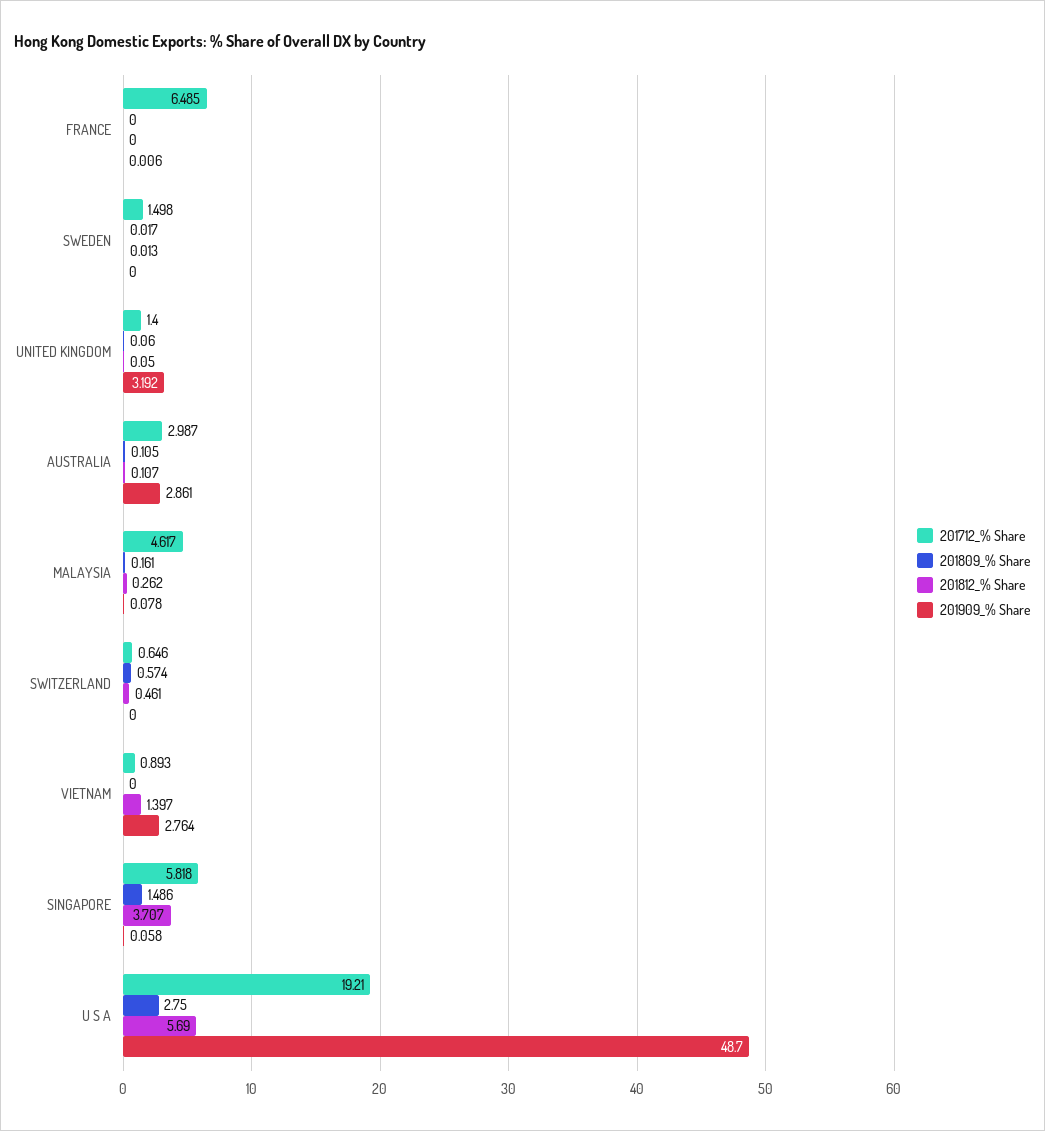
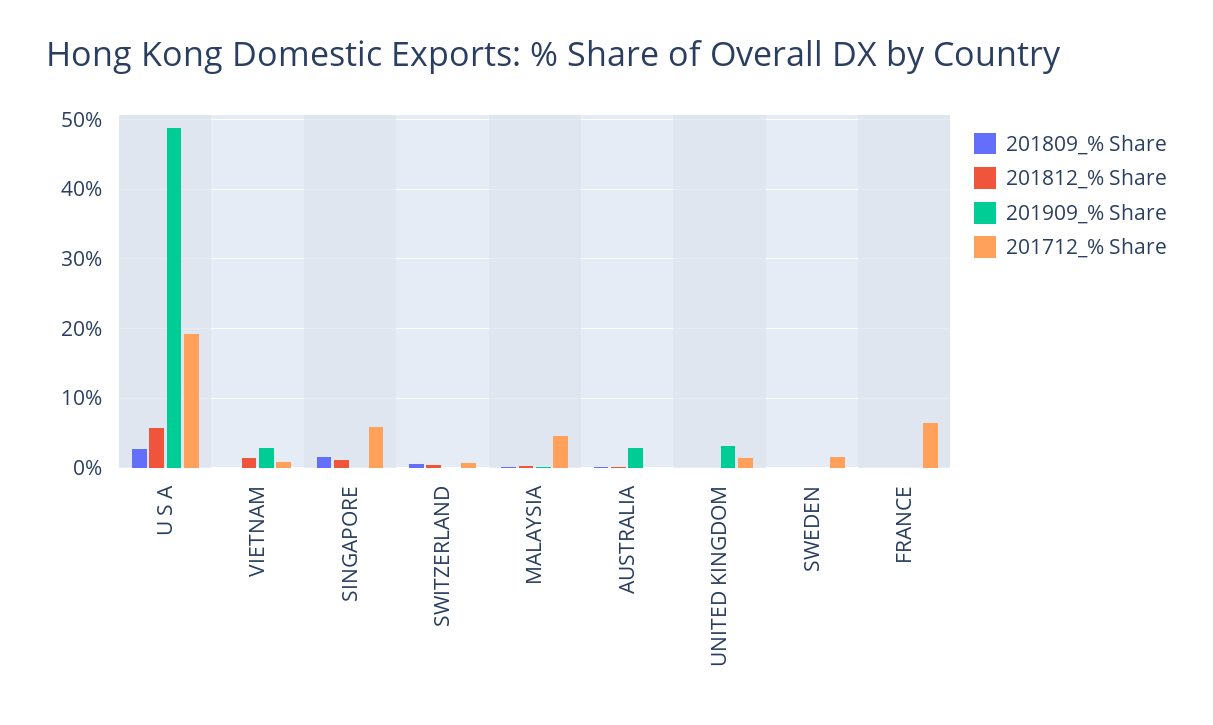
  {
    "201712_% Share": {
      "FRANCE": 6.485,
      "SWEDEN": 1.498,
      "UNITED KINGDOM": 1.4,
-     "AUSTRALIA": 2.987,
+     "AUSTRALIA": 0,
      "MALAYSIA": 4.617,
      "SWITZERLAND": 0.646,
      "VIETNAM": 0.893,
      "SINGAPORE": 5.818,
      "U S A": 19.21
    },
    "201809_% Share": {
      "FRANCE": 0,
      "SWEDEN": 0.017,
      "UNITED KINGDOM": 0.06,
      "AUSTRALIA": 0.105,
      "MALAYSIA": 0.161,
      "SWITZERLAND": 0.574,
      "VIETNAM": 0,
      "SINGAPORE": 1.486,
      "U S A": 2.75
    },
    "201812_% Share": {
      "FRANCE": 0,
      "SWEDEN": 0.013,
      "UNITED KINGDOM": 0.05,
      "AUSTRALIA": 0.107,
      "MALAYSIA": 0.262,
      "SWITZERLAND": 0.461,
      "VIETNAM": 1.397,
-     "SINGAPORE": 3.707,
+     "SINGAPORE": 1,
      "U S A": 5.69
    },
    "201909_% Share": {
      "FRANCE": 0.006,
      "SWEDEN": 0,
      "UNITED KINGDOM": 3.192,
      "AUSTRALIA": 2.861,
      "MALAYSIA": 0.078,
      "SWITZERLAND": 0,
      "VIETNAM": 2.764,
      "SINGAPORE": 0.058,
      "U S A": 48.7
    }
  }

